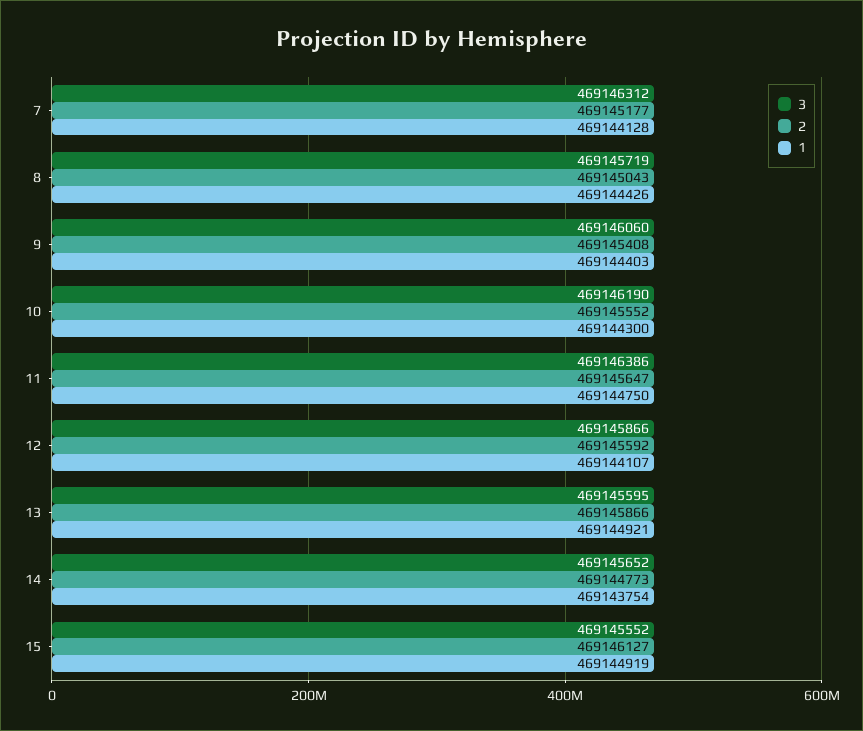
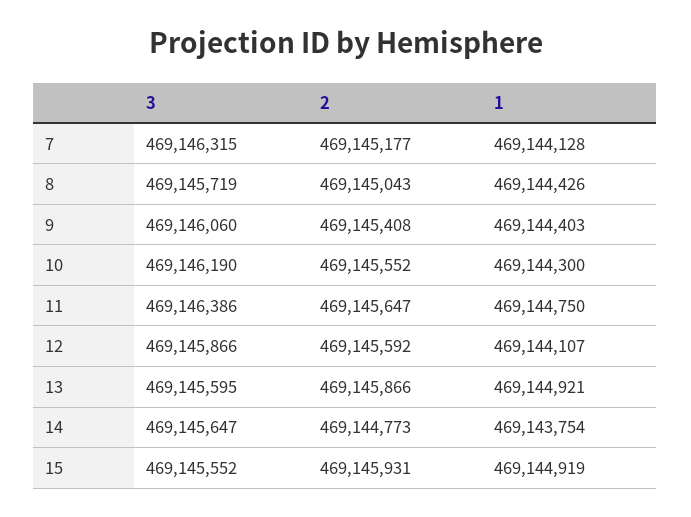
  {
    "3": {
-     "7": 469146312,
+     "7": 469146315,
      "8": 469145719,
      "9": 469146060,
      "10": 469146190,
      "11": 469146386,
      "12": 469145866,
      "13": 469145595,
-     "14": 469145652,
+     "14": 469145647,
      "15": 469145552
    },
    "2": {
      "7": 469145177,
      "8": 469145043,
      "9": 469145408,
      "10": 469145552,
      "11": 469145647,
      "12": 469145592,
      "13": 469145866,
      "14": 469144773,
-     "15": 469146127
+     "15": 469145931
    },
    "1": {
      "7": 469144128,
      "8": 469144426,
      "9": 469144403,
      "10": 469144300,
      "11": 469144750,
      "12": 469144107,
      "13": 469144921,
      "14": 469143754,
      "15": 469144919
    }
  }

